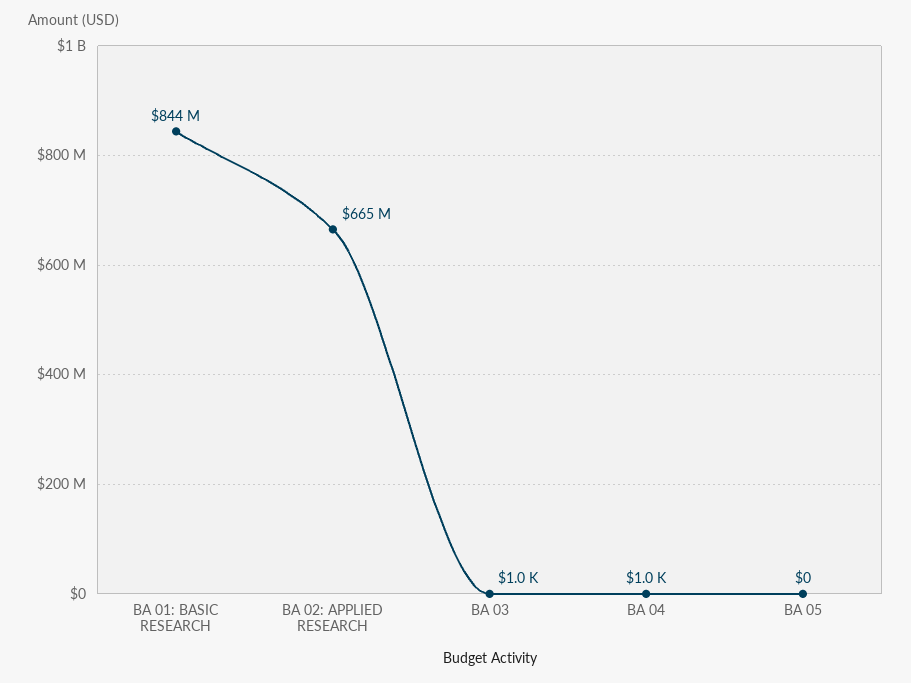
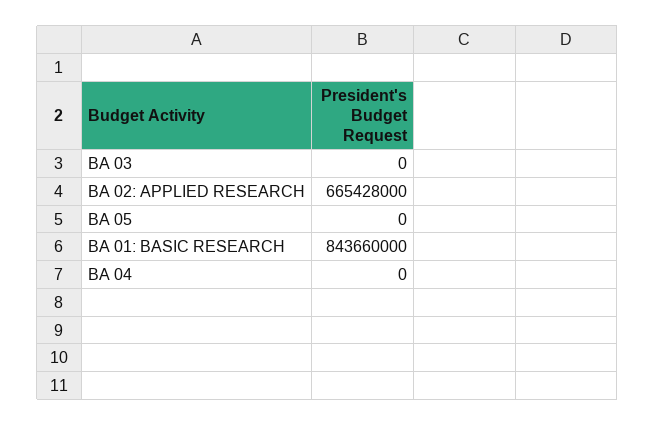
  {
    "BA 01: BASIC RESEARCH": 843660000,
    "BA 02: APPLIED RESEARCH": 665428000,
-   "BA 03": 1000,
+   "BA 03": 0,
-   "BA 04": 1000,
+   "BA 04": 0,
    "BA 05": 0
  }

